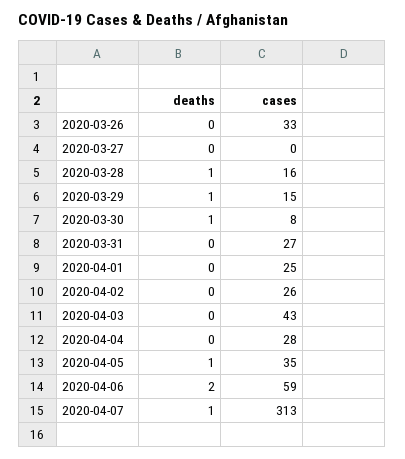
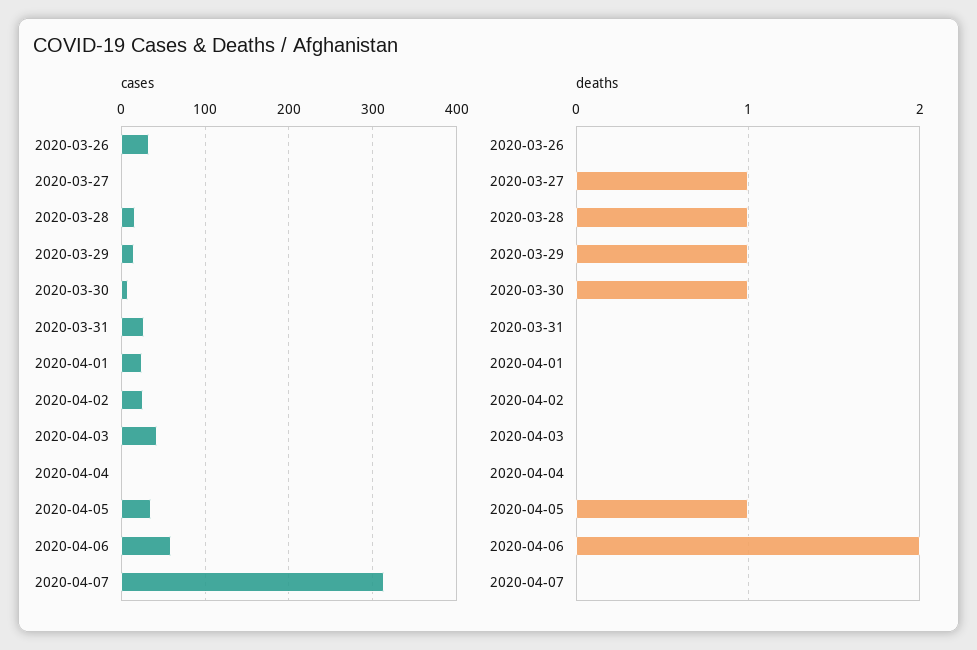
  {
    "deaths": {
      "2020-03-26": 0,
-     "2020-03-27": 0,
+     "2020-03-27": 1,
      "2020-03-28": 1,
      "2020-03-29": 1,
      "2020-03-30": 1,
      "2020-03-31": 0,
      "2020-04-01": 0,
      "2020-04-02": 0,
      "2020-04-03": 0,
      "2020-04-04": 0,
      "2020-04-05": 1,
      "2020-04-06": 2,
-     "2020-04-07": 1
+     "2020-04-07": 0
    },
    "cases": {
      "2020-03-26": 33,
      "2020-03-27": 0,
      "2020-03-28": 16,
      "2020-03-29": 15,
      "2020-03-30": 8,
      "2020-03-31": 27,
      "2020-04-01": 25,
      "2020-04-02": 26,
      "2020-04-03": 43,
-     "2020-04-04": 28,
+     "2020-04-04": 0,
      "2020-04-05": 35,
      "2020-04-06": 59,
      "2020-04-07": 313
    }
  }

